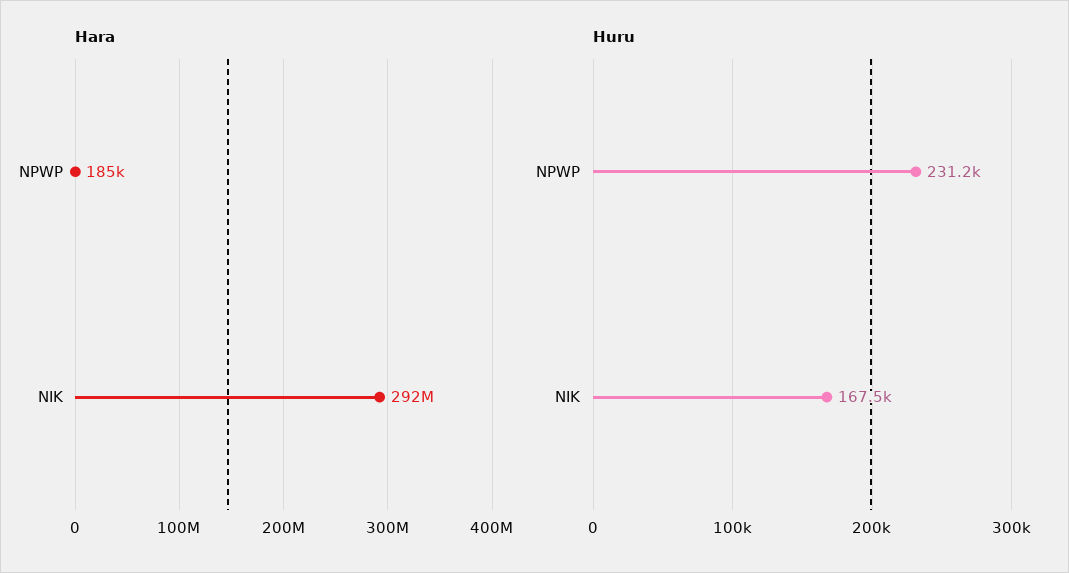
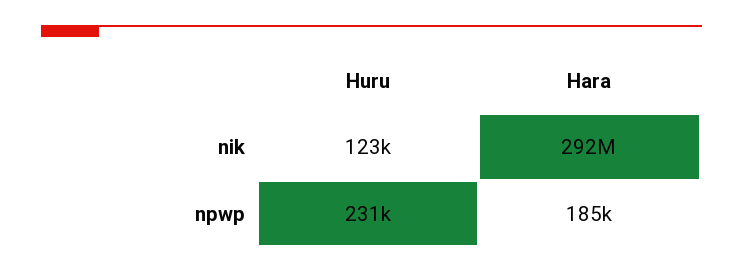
  {
    "Hara": {
      "NPWP": 185000,
      "NIK": 292000000
    },
    "Huru": {
      "NPWP": 231200,
-     "NIK": 167500
+     "NIK": 123000
    }
  }

